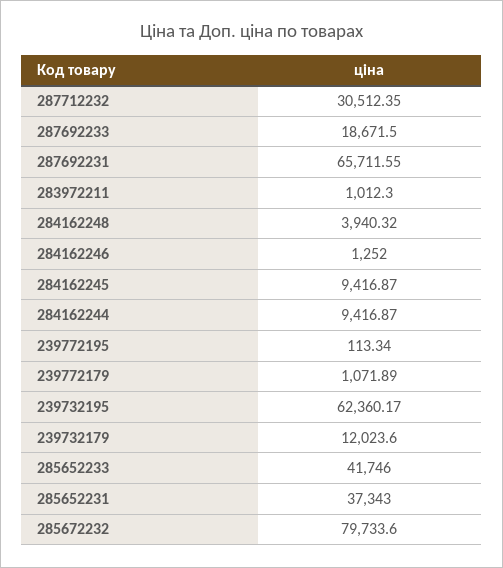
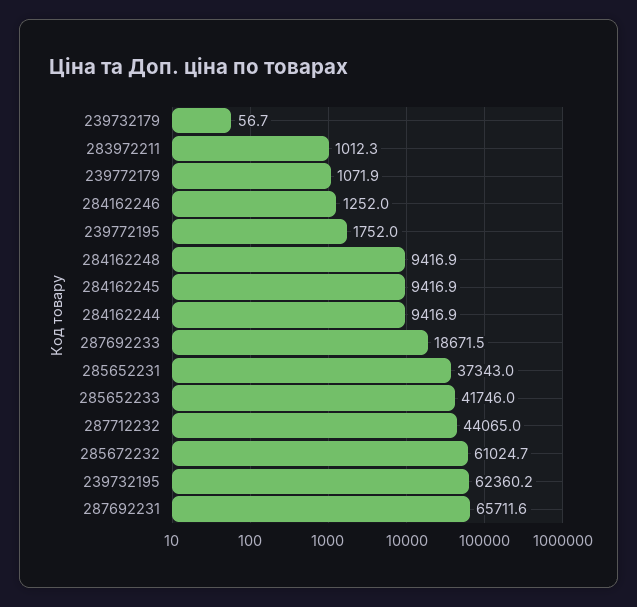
  {
-   "287712232": 30512.35,
+   "287712232": 44065,
    "287692233": 18671.5,
    "287692231": 65711.55,
    "283972211": 1012.3,
-   "284162248": 3940.32,
+   "284162248": 9416.9,
    "284162246": 1252,
    "284162245": 9416.87,
    "284162244": 9416.87,
-   "239772195": 113.34,
+   "239772195": 1752,
    "239772179": 1071.89,
    "239732195": 62360.17,
-   "239732179": 12023.6,
+   "239732179": 56.7,
    "285652233": 41746,
    "285652231": 37343,
-   "285672232": 79733.6
+   "285672232": 61024.7
  }

